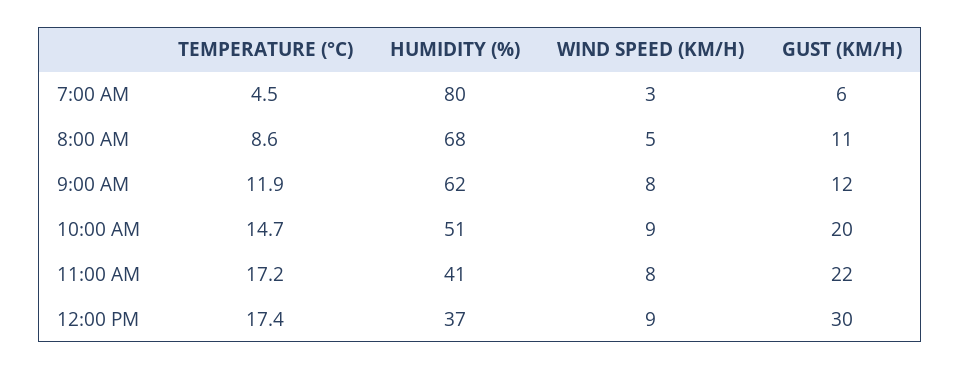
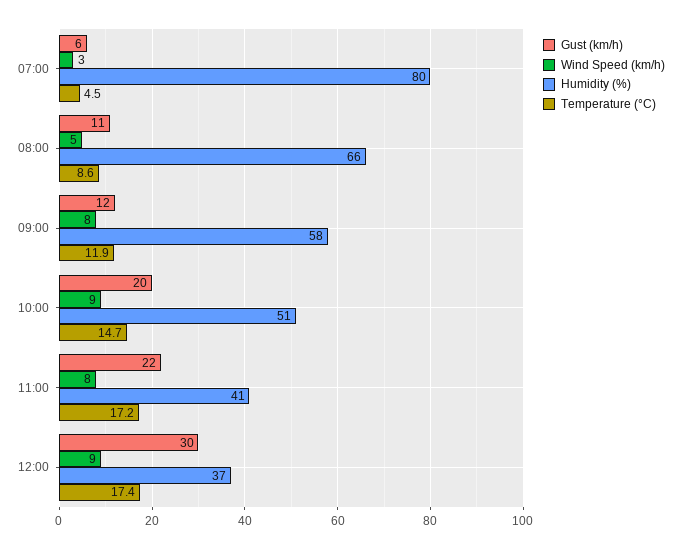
  {
    "TEMPERATURE (°C)": {
      "7:00 AM": 4.5,
      "8:00 AM": 8.6,
      "9:00 AM": 11.9,
      "10:00 AM": 14.7,
      "11:00 AM": 17.2,
      "12:00 PM": 17.4
    },
    "HUMIDITY (%)": {
      "7:00 AM": 80,
-     "8:00 AM": 68,
+     "8:00 AM": 66,
-     "9:00 AM": 62,
+     "9:00 AM": 58,
      "10:00 AM": 51,
      "11:00 AM": 41,
      "12:00 PM": 37
    },
    "WIND SPEED (KM/H)": {
      "7:00 AM": 3,
      "8:00 AM": 5,
      "9:00 AM": 8,
      "10:00 AM": 9,
      "11:00 AM": 8,
      "12:00 PM": 9
    },
    "GUST (KM/H)": {
      "7:00 AM": 6,
      "8:00 AM": 11,
      "9:00 AM": 12,
      "10:00 AM": 20,
      "11:00 AM": 22,
      "12:00 PM": 30
    }
  }

